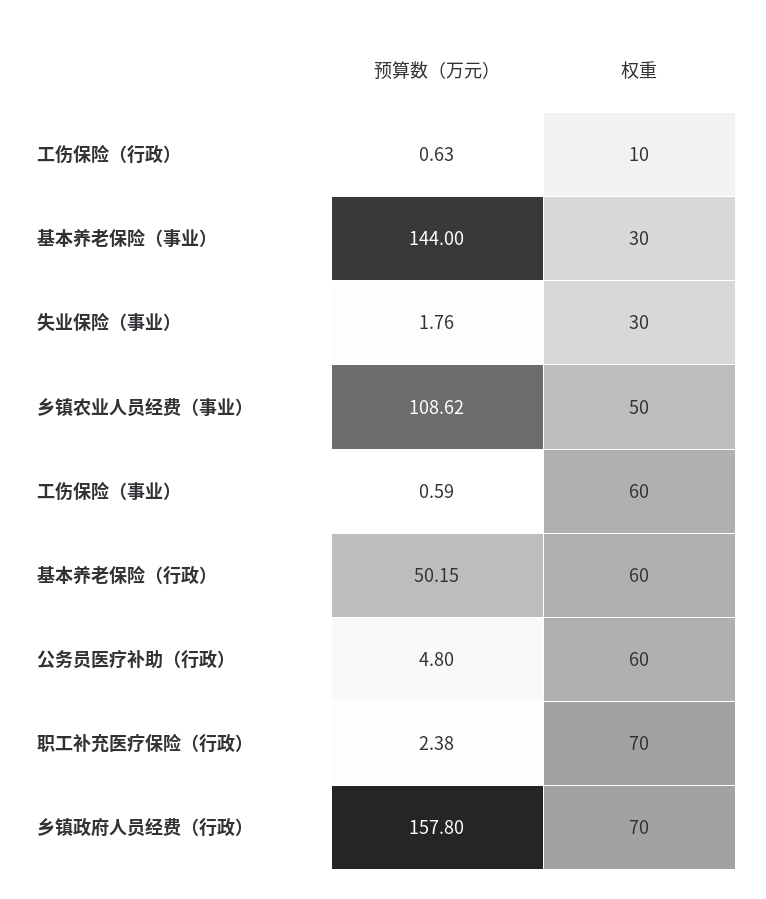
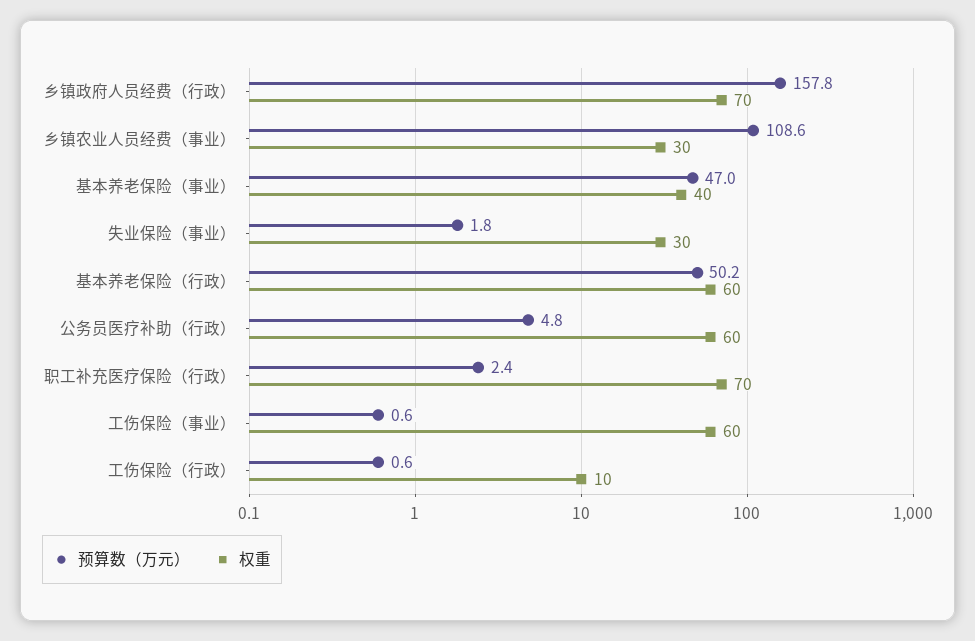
  {
    "预算数（万元）": {
      "工伤保险（行政）": 0.63,
-     "基本养老保险（事业）": 144,
+     "基本养老保险（事业）": 47,
      "失业保险（事业）": 1.76,
      "乡镇农业人员经费（事业）": 108.62,
      "工伤保险（事业）": 0.59,
      "基本养老保险（行政）": 50.15,
      "公务员医疗补助（行政）": 4.8,
      "职工补充医疗保险（行政）": 2.38,
      "乡镇政府人员经费（行政）": 157.8
    },
    "权重": {
      "工伤保险（行政）": 10,
-     "基本养老保险（事业）": 30,
+     "基本养老保险（事业）": 40,
      "失业保险（事业）": 30,
-     "乡镇农业人员经费（事业）": 50,
+     "乡镇农业人员经费（事业）": 30,
      "工伤保险（事业）": 60,
      "基本养老保险（行政）": 60,
      "公务员医疗补助（行政）": 60,
      "职工补充医疗保险（行政）": 70,
      "乡镇政府人员经费（行政）": 70
    }
  }

